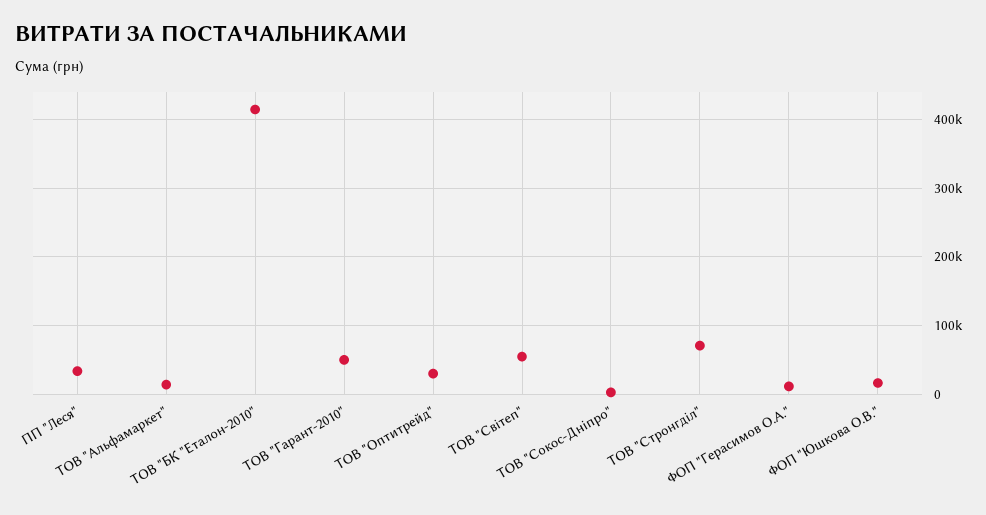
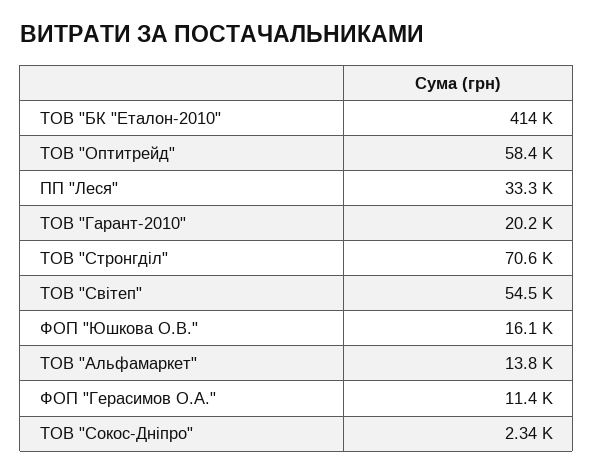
  {
    "ПП \"Леся\"": 33300,
    "ТОВ \"Альфамаркет\"": 13800,
    "ТОВ \"БК \"Еталон-2010\"": 414000,
-   "ТОВ \"Гарант-2010\"": 50000,
+   "ТОВ \"Гарант-2010\"": 20200,
-   "ТОВ \"Оптитрейд\"": 30000,
+   "ТОВ \"Оптитрейд\"": 58400,
    "ТОВ \"Світеп\"": 54500,
    "ТОВ \"Сокос-Дніпро\"": 2340,
    "ТОВ \"Стронгділ\"": 70600,
    "ФОП \"Герасимов О.А.\"": 11400,
    "ФОП \"Юшкова О.В.\"": 16100
  }

